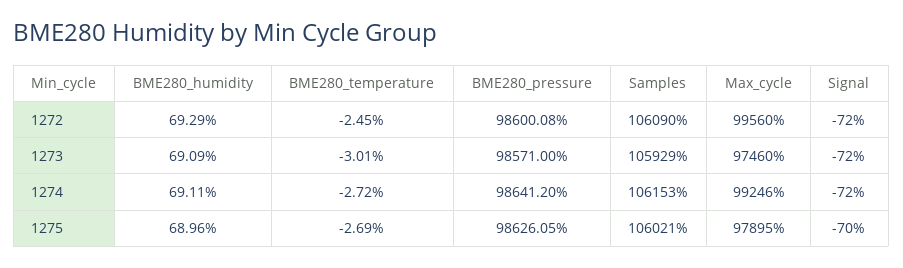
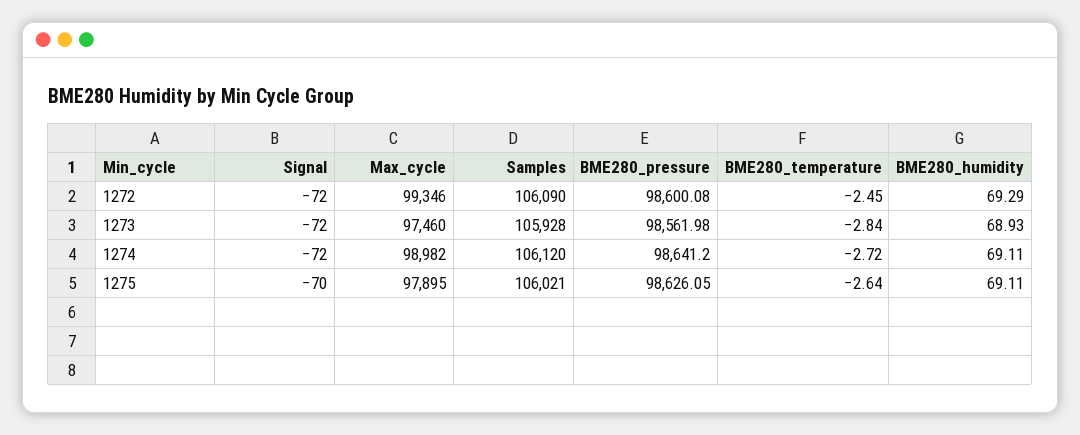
  {
    "BME280_humidity": {
      "1272": 69.29,
-     "1273": 69.09,
+     "1273": 68.93,
      "1274": 69.11,
-     "1275": 68.96
+     "1275": 69.11
    },
    "BME280_temperature": {
      "1272": -2.45,
-     "1273": -3.01,
+     "1273": -2.84,
      "1274": -2.72,
-     "1275": -2.69
+     "1275": -2.64
    },
    "BME280_pressure": {
      "1272": 98600.08,
-     "1273": 98571,
+     "1273": 98561.98,
      "1274": 98641.2,
      "1275": 98626.05
    },
    "Samples": {
      "1272": 106090,
-     "1273": 105929,
+     "1273": 105928,
-     "1274": 106153,
+     "1274": 106120,
      "1275": 106021
    },
    "Max_cycle": {
-     "1272": 99560,
+     "1272": 99346,
      "1273": 97460,
-     "1274": 99246,
+     "1274": 98982,
      "1275": 97895
    },
    "Signal": {
      "1272": -72,
      "1273": -72,
      "1274": -72,
      "1275": -70
    }
  }

